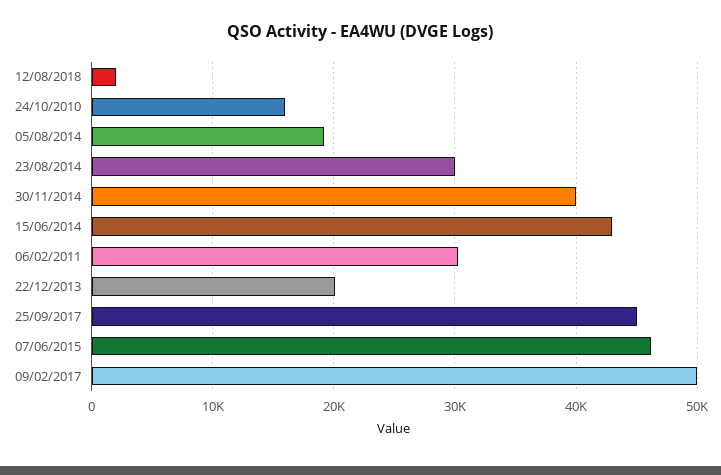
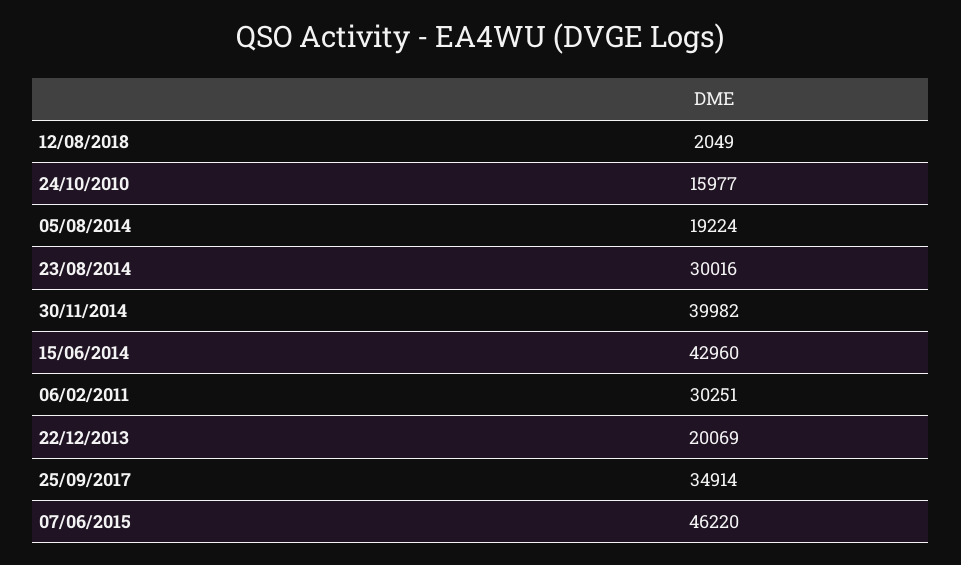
  {
    "12/08/2018": 2049,
    "24/10/2010": 15977,
    "05/08/2014": 19224,
    "23/08/2014": 30016,
    "30/11/2014": 39982,
    "15/06/2014": 42960,
    "06/02/2011": 30251,
    "22/12/2013": 20069,
-   "25/09/2017": 45000,
+   "25/09/2017": 34914,
-   "07/06/2015": 46220,
+   "07/06/2015": 46220
-   "09/02/2017": 50000
  }

